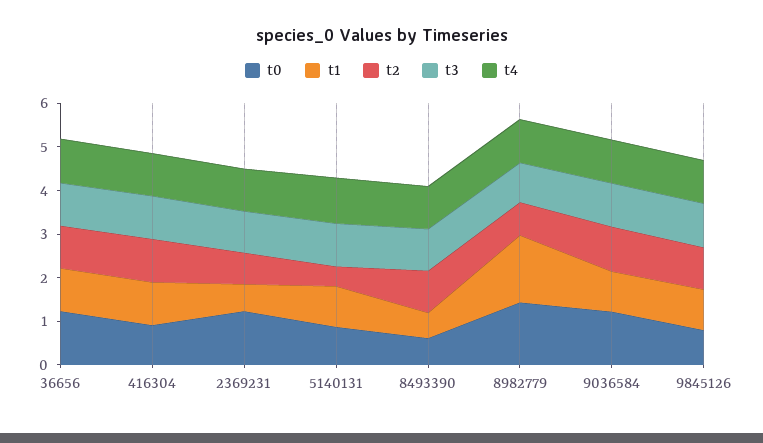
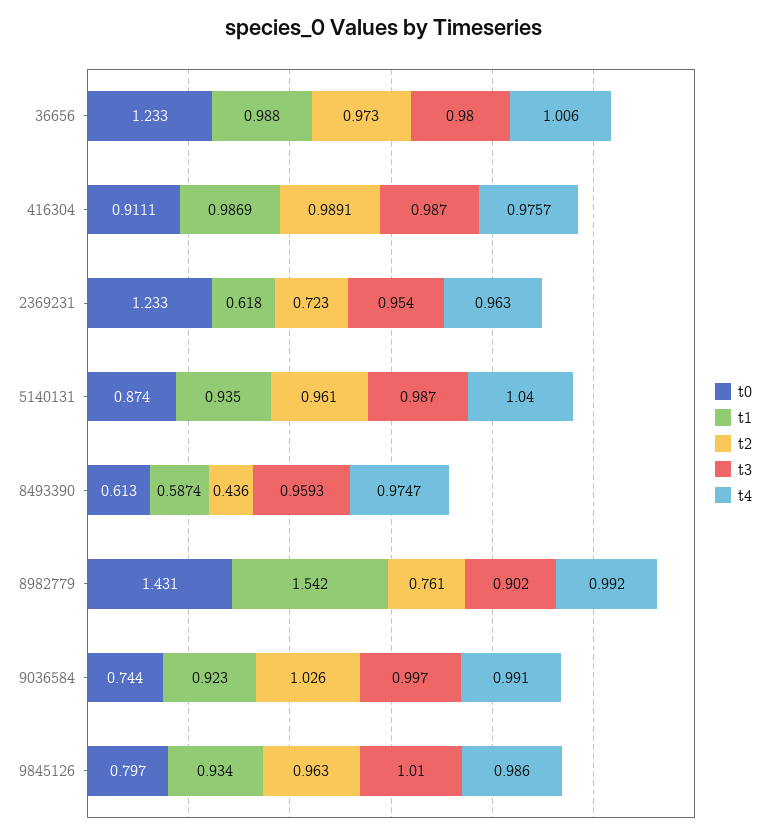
  {
    "t0": {
      "36656": 1.233,
      "416304": 0.9111,
      "2369231": 1.233,
      "5140131": 0.874,
      "8493390": 0.613,
      "8982779": 1.431,
-     "9036584": 1.2,
+     "9036584": 0.744,
      "9845126": 0.797
    },
    "t1": {
      "36656": 0.988,
      "416304": 0.9869,
      "2369231": 0.618,
      "5140131": 0.935,
      "8493390": 0.5874,
      "8982779": 1.542,
      "9036584": 0.923,
      "9845126": 0.934
    },
    "t2": {
      "36656": 0.973,
      "416304": 0.9891,
      "2369231": 0.723,
-     "5140131": 0.4,
+     "5140131": 0.961,
-     "8493390": 1,
+     "8493390": 0.436,
      "8982779": 0.761,
      "9036584": 1.026,
      "9845126": 0.963
    },
    "t3": {
      "36656": 0.98,
      "416304": 0.987,
      "2369231": 0.954,
      "5140131": 0.987,
      "8493390": 0.9593,
      "8982779": 0.902,
      "9036584": 0.997,
      "9845126": 1.01
    },
    "t4": {
      "36656": 1.006,
      "416304": 0.9757,
      "2369231": 0.963,
      "5140131": 1.04,
      "8493390": 0.9747,
      "8982779": 0.992,
      "9036584": 0.991,
      "9845126": 0.986
    }
  }

